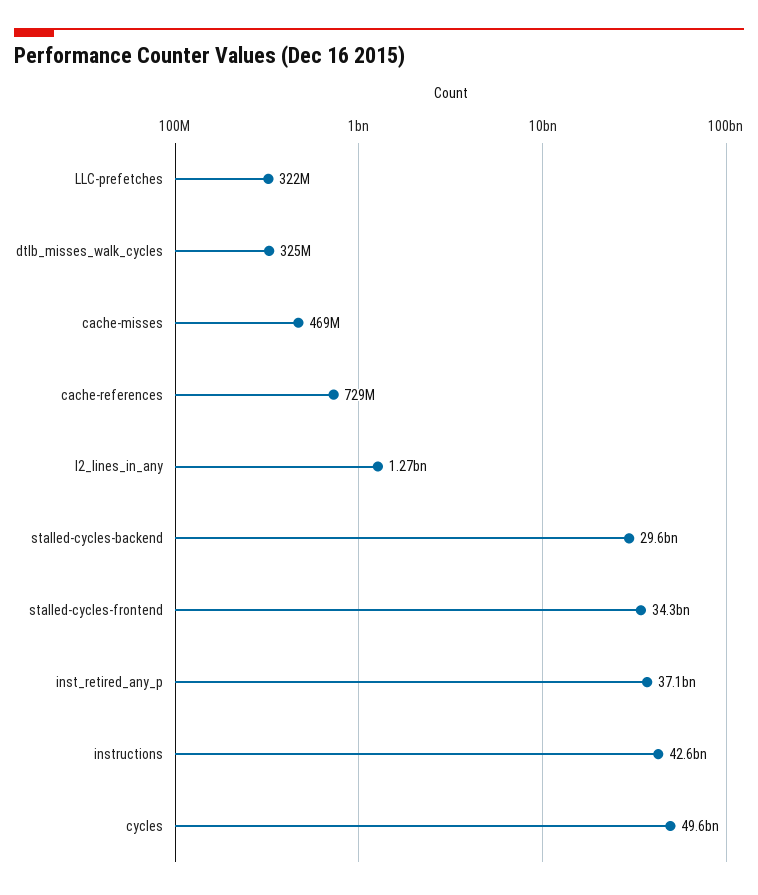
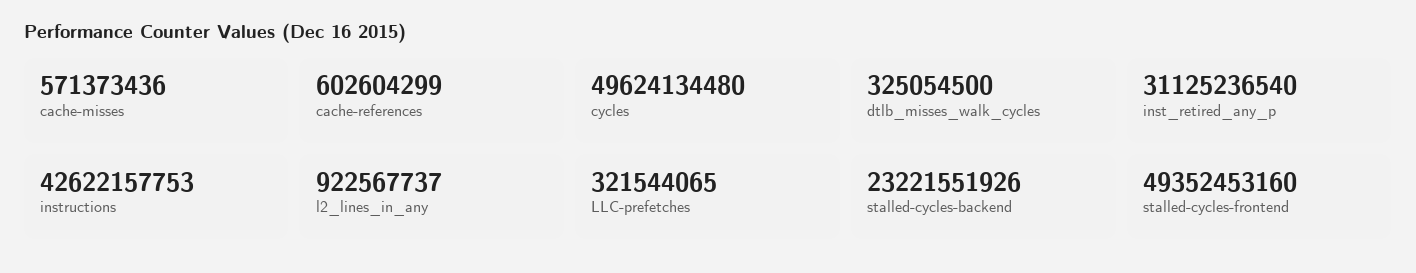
  {
    "LLC-prefetches": 321544065,
    "dtlb_misses_walk_cycles": 325054500,
-   "cache-misses": 469000000,
+   "cache-misses": 571373436,
-   "cache-references": 729000000,
+   "cache-references": 602604299,
-   "l2_lines_in_any": 1270000000,
+   "l2_lines_in_any": 922567737,
-   "stalled-cycles-backend": 29600000000,
+   "stalled-cycles-backend": 23221551926,
-   "stalled-cycles-frontend": 34300000000,
+   "stalled-cycles-frontend": 49352453160,
-   "inst_retired_any_p": 37100000000,
+   "inst_retired_any_p": 31125236540,
    "instructions": 42622157753,
    "cycles": 49624134480
  }

